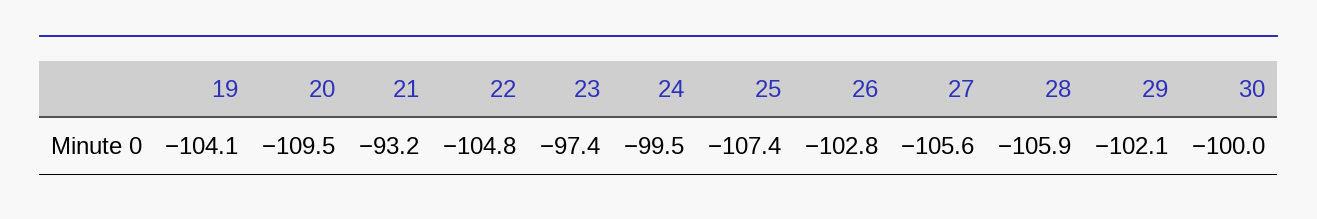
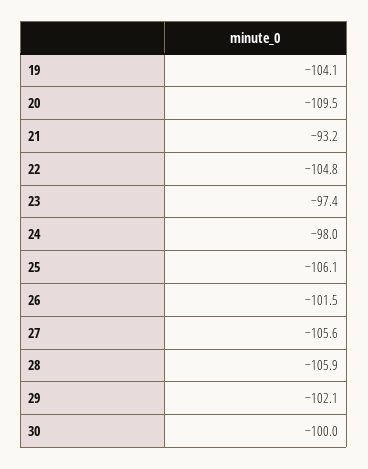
  {
    "19": -104.1,
    "20": -109.5,
    "21": -93.2,
    "22": -104.8,
    "23": -97.4,
-   "24": -99.5,
+   "24": -98,
-   "25": -107.4,
+   "25": -106.1,
-   "26": -102.8,
+   "26": -101.5,
    "27": -105.6,
    "28": -105.9,
    "29": -102.1,
    "30": -100
  }

